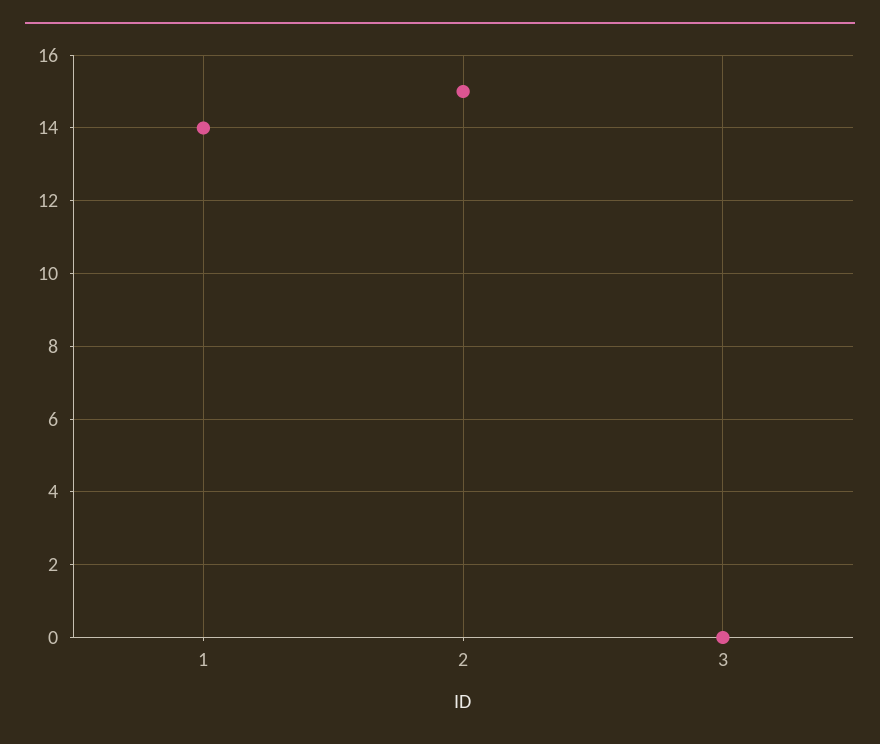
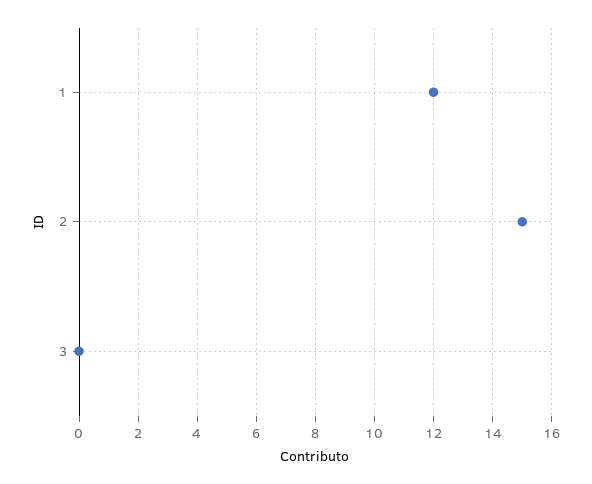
  {
-   "1": 14,
+   "1": 12,
    "2": 15,
    "3": 0
  }

